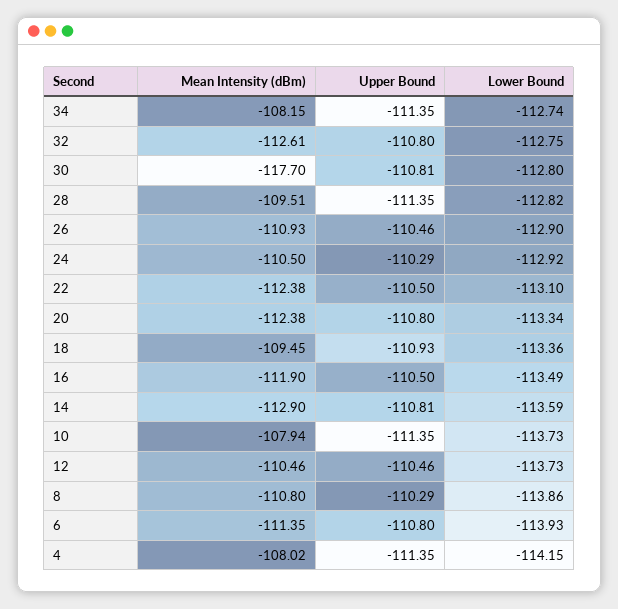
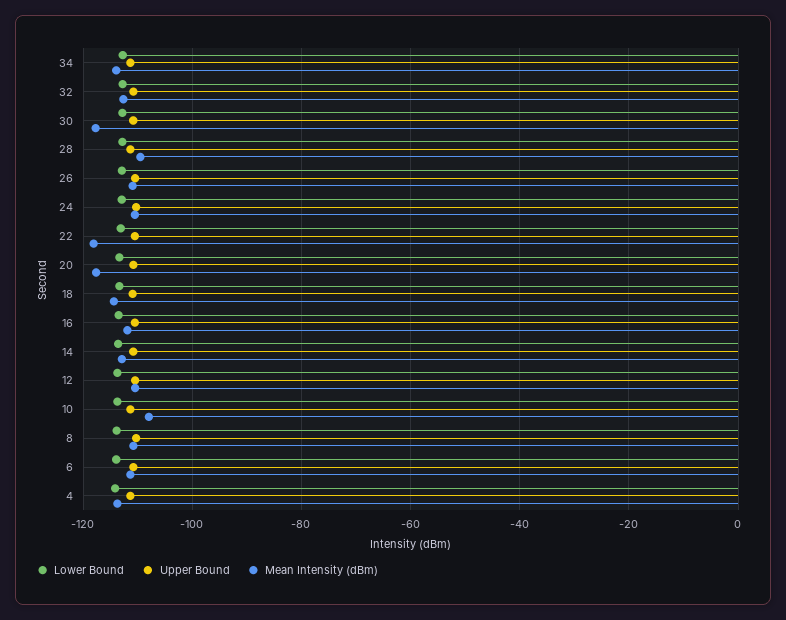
  {
    "Mean Intensity (dBm)": {
-     "34": -108.15,
+     "34": -114,
      "32": -112.61,
      "30": -117.7,
      "28": -109.51,
      "26": -110.93,
      "24": -110.5,
-     "22": -112.38,
+     "22": -118,
-     "20": -112.38,
+     "20": -118,
-     "18": -109.45,
+     "18": -114,
      "16": -111.9,
      "14": -112.9,
      "10": -107.94,
      "12": -110.46,
      "8": -110.8,
      "6": -111.35,
-     "4": -108.02
+     "4": -114
    },
    "Upper Bound": {
      "34": -111.35,
      "32": -110.8,
      "30": -110.81,
      "28": -111.35,
      "26": -110.46,
      "24": -110.29,
      "22": -110.5,
      "20": -110.8,
      "18": -110.93,
      "16": -110.5,
      "14": -110.81,
      "10": -111.35,
      "12": -110.46,
      "8": -110.29,
      "6": -110.8,
      "4": -111.35
    },
    "Lower Bound": {
      "34": -112.74,
      "32": -112.75,
      "30": -112.8,
      "28": -112.82,
      "26": -112.9,
      "24": -112.92,
      "22": -113.1,
      "20": -113.34,
      "18": -113.36,
      "16": -113.49,
      "14": -113.59,
      "10": -113.73,
      "12": -113.73,
      "8": -113.86,
      "6": -113.93,
      "4": -114.15
    }
  }

